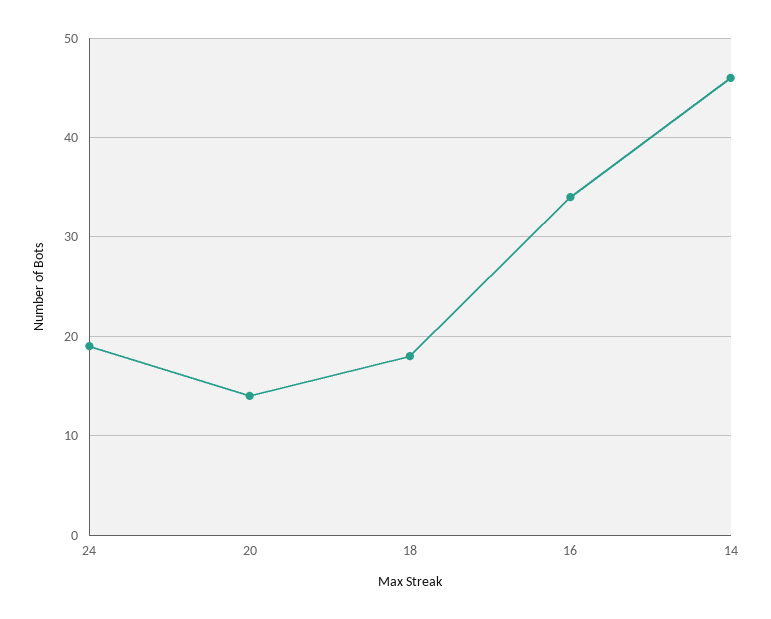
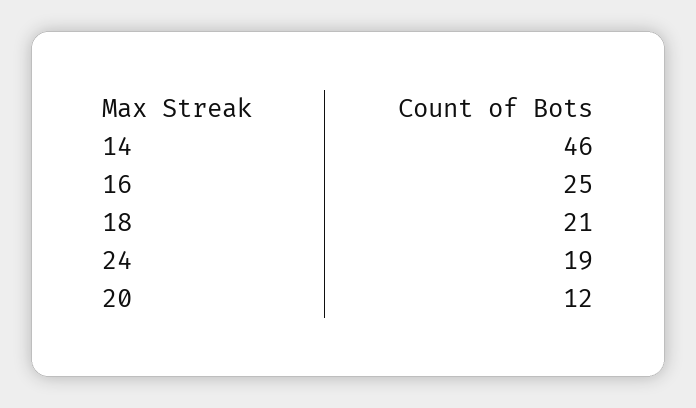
  {
    "24": 19,
-   "20": 14,
+   "20": 12,
-   "18": 18,
+   "18": 21,
-   "16": 34,
+   "16": 25,
    "14": 46
  }

